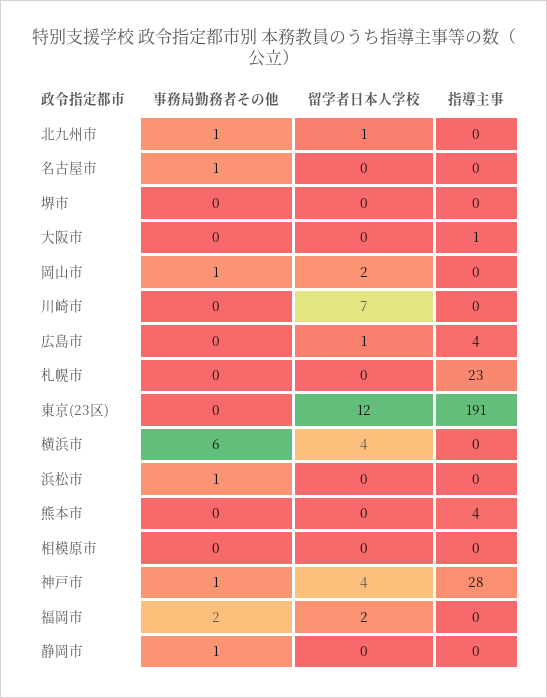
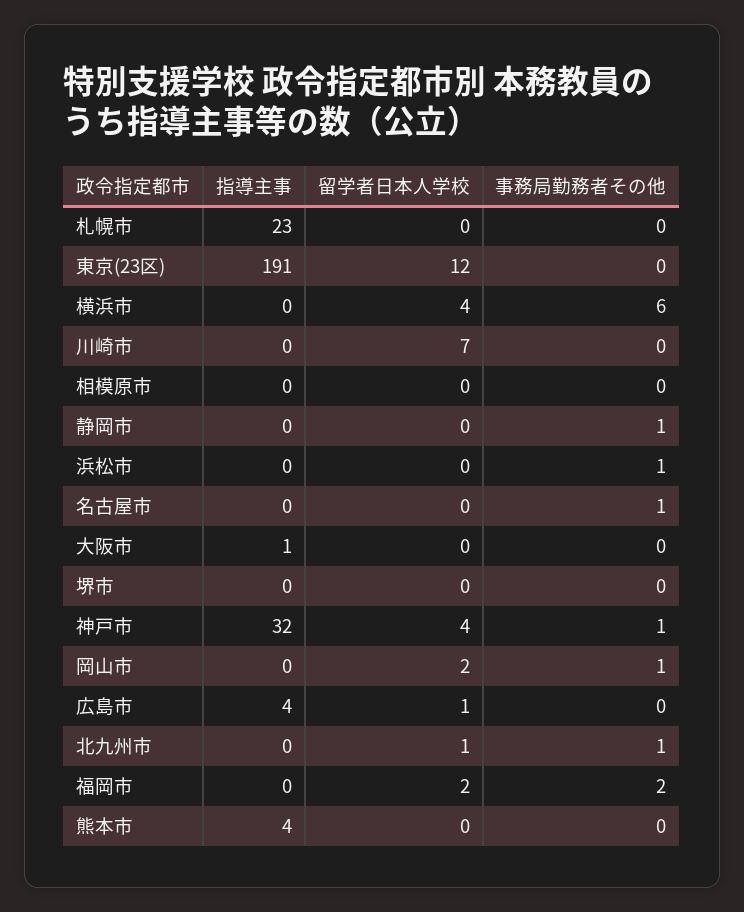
  {
    "事務局勤務者その他": {
      "北九州市": 1,
      "名古屋市": 1,
      "堺市": 0,
      "大阪市": 0,
      "岡山市": 1,
      "川崎市": 0,
      "広島市": 0,
      "札幌市": 0,
      "東京(23区)": 0,
      "横浜市": 6,
      "浜松市": 1,
      "熊本市": 0,
      "相模原市": 0,
      "神戸市": 1,
      "福岡市": 2,
      "静岡市": 1
    },
    "留学者日本人学校": {
      "北九州市": 1,
      "名古屋市": 0,
      "堺市": 0,
      "大阪市": 0,
      "岡山市": 2,
      "川崎市": 7,
      "広島市": 1,
      "札幌市": 0,
      "東京(23区)": 12,
      "横浜市": 4,
      "浜松市": 0,
      "熊本市": 0,
      "相模原市": 0,
      "神戸市": 4,
      "福岡市": 2,
      "静岡市": 0
    },
    "指導主事": {
      "北九州市": 0,
      "名古屋市": 0,
      "堺市": 0,
      "大阪市": 1,
      "岡山市": 0,
      "川崎市": 0,
      "広島市": 4,
      "札幌市": 23,
      "東京(23区)": 191,
      "横浜市": 0,
      "浜松市": 0,
      "熊本市": 4,
      "相模原市": 0,
-     "神戸市": 28,
+     "神戸市": 32,
      "福岡市": 0,
      "静岡市": 0
    }
  }

